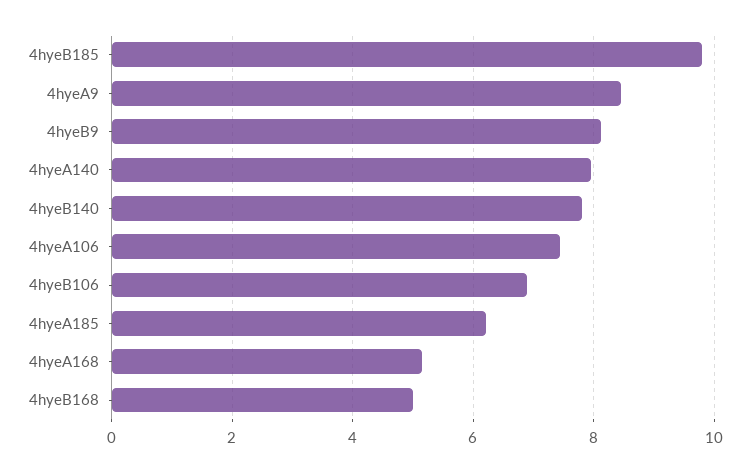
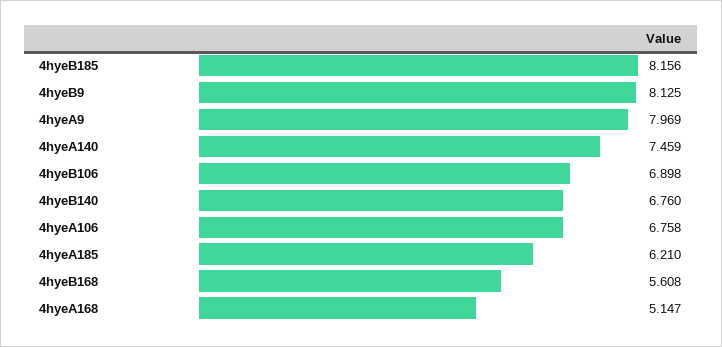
  {
-   "4hyeB185": 9.8,
+   "4hyeB185": 8.156,
-   "4hyeA9": 8.4,
+   "4hyeA9": 7.969,
    "4hyeB9": 8.125,
-   "4hyeA140": 8,
+   "4hyeA140": 7.459,
-   "4hyeB140": 7.8,
+   "4hyeB140": 6.76,
-   "4hyeA106": 7.4,
+   "4hyeA106": 6.758,
    "4hyeB106": 6.898,
    "4hyeA185": 6.21,
    "4hyeA168": 5.147,
-   "4hyeB168": 5
+   "4hyeB168": 5.608
  }

